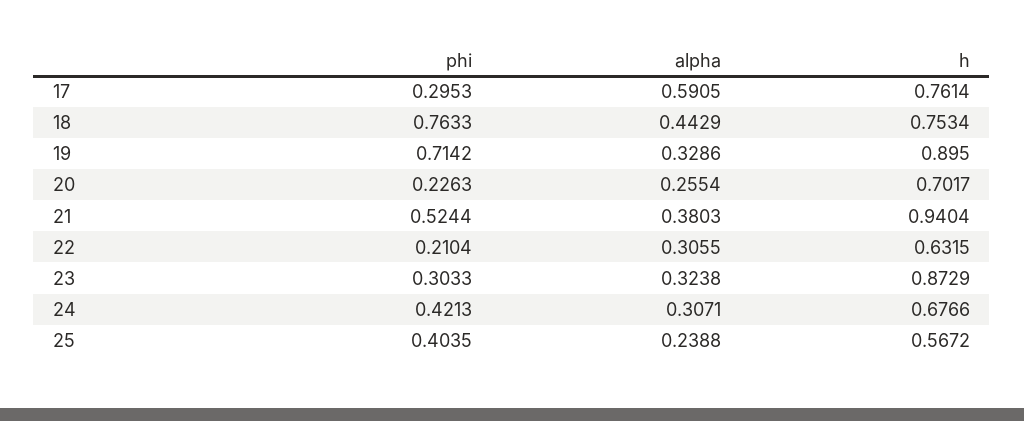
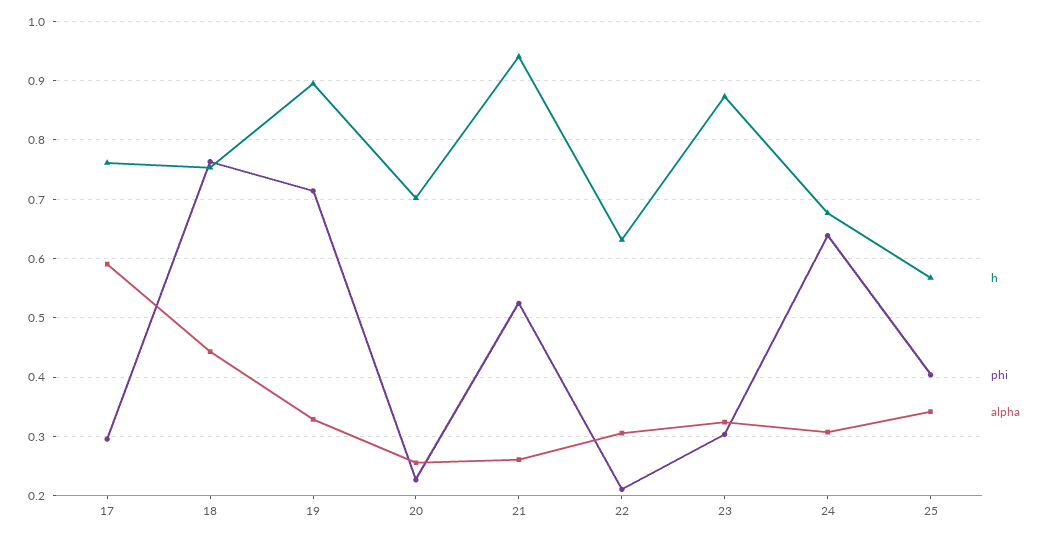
  {
    "phi": {
      "17": 0.2953,
      "18": 0.7633,
      "19": 0.7142,
      "20": 0.2263,
      "21": 0.5244,
      "22": 0.2104,
      "23": 0.3033,
-     "24": 0.4213,
+     "24": 0.64,
      "25": 0.4035
    },
    "alpha": {
      "17": 0.5905,
      "18": 0.4429,
      "19": 0.3286,
      "20": 0.2554,
-     "21": 0.3803,
+     "21": 0.26,
      "22": 0.3055,
      "23": 0.3238,
      "24": 0.3071,
-     "25": 0.2388
+     "25": 0.34
    },
    "h": {
      "17": 0.7614,
      "18": 0.7534,
      "19": 0.895,
      "20": 0.7017,
      "21": 0.9404,
      "22": 0.6315,
      "23": 0.8729,
      "24": 0.6766,
      "25": 0.5672
    }
  }

